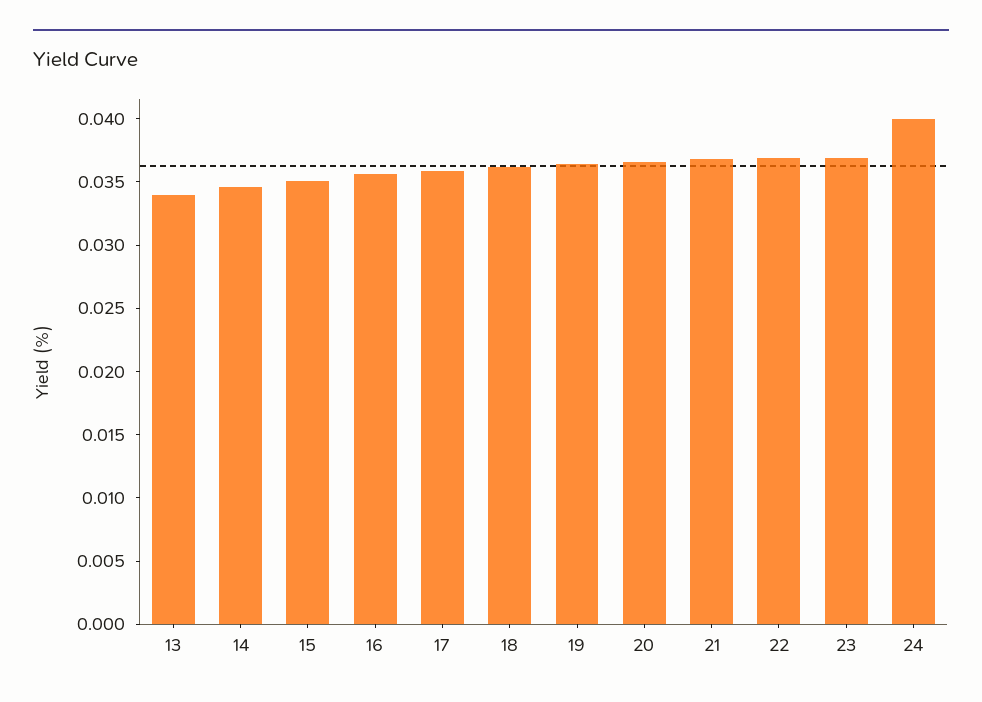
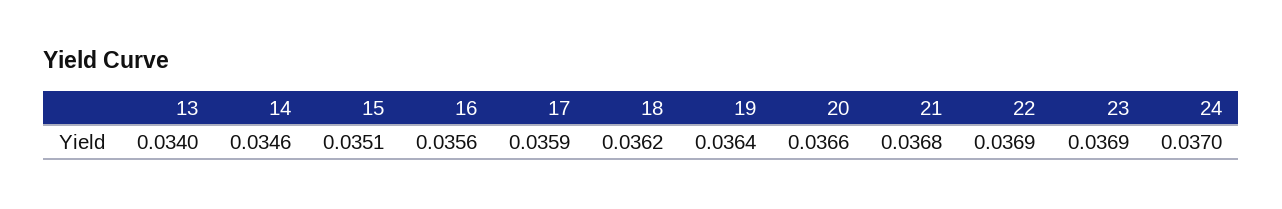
  {
    "13": 0.034,
    "14": 0.0346,
    "15": 0.0351,
    "16": 0.0356,
    "17": 0.0359,
    "18": 0.0362,
    "19": 0.0364,
    "20": 0.0366,
    "21": 0.0368,
    "22": 0.0369,
    "23": 0.0369,
-   "24": 0.04
+   "24": 0.037
  }

